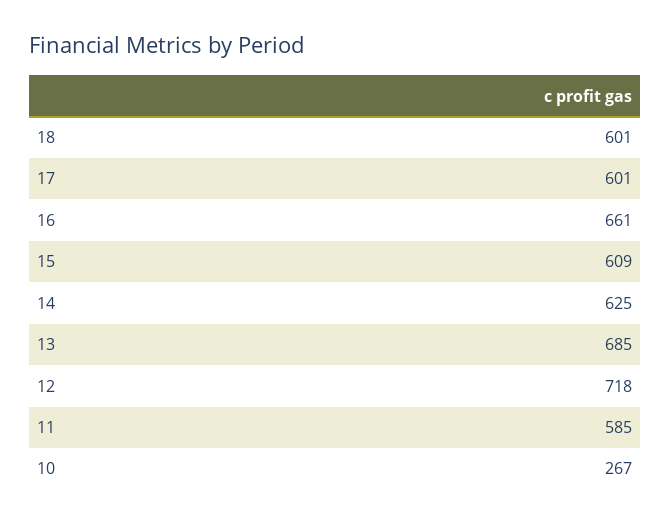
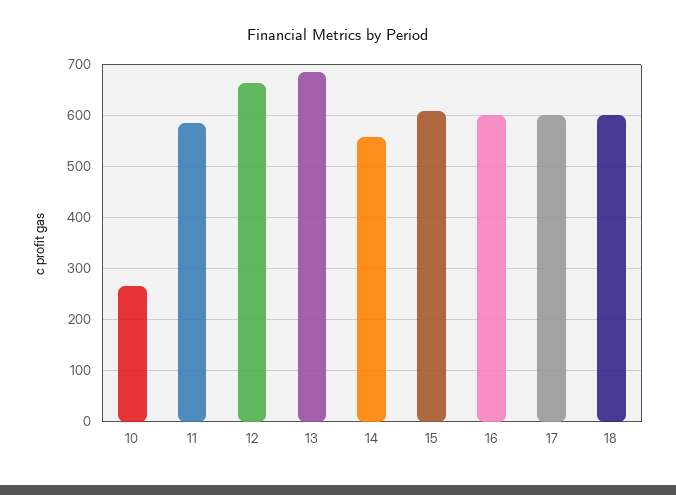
  {
    "18": 601,
    "17": 601,
-   "16": 661,
+   "16": 600,
    "15": 609,
-   "14": 625,
+   "14": 560,
    "13": 685,
-   "12": 718,
+   "12": 660,
    "11": 585,
    "10": 267
  }

